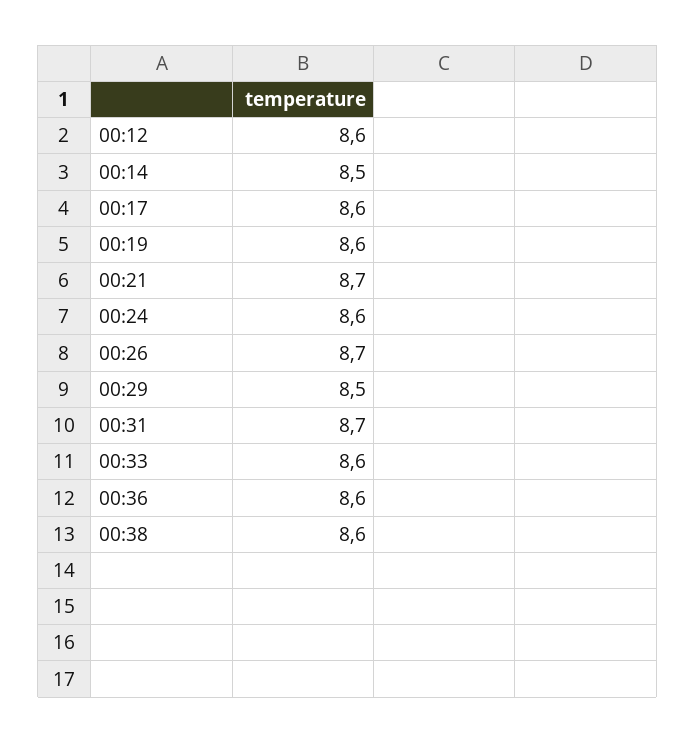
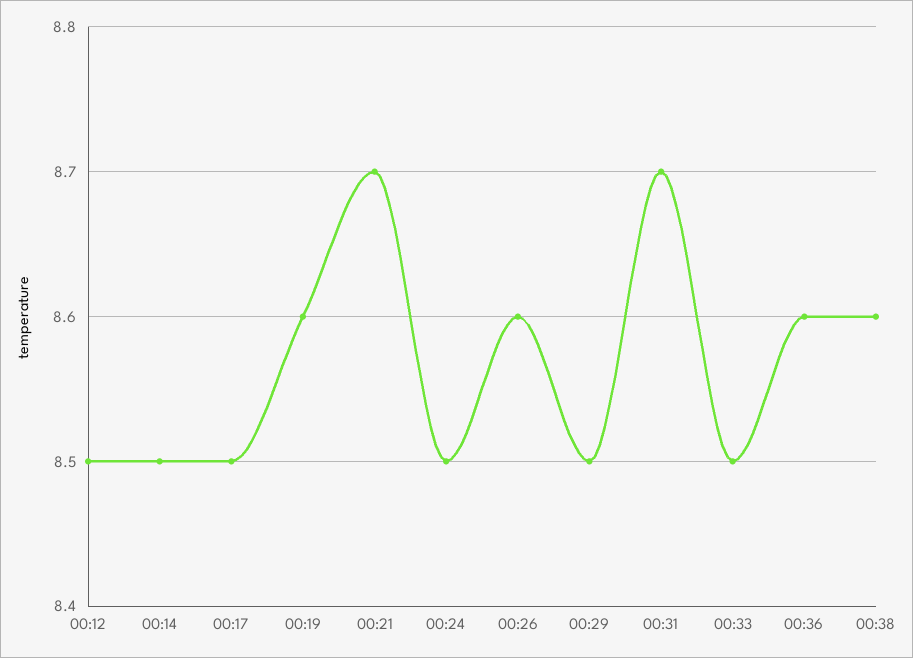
  {
-   "00:12": 8.6,
+   "00:12": 8.5,
    "00:14": 8.5,
-   "00:17": 8.6,
+   "00:17": 8.5,
    "00:19": 8.6,
    "00:21": 8.7,
-   "00:24": 8.6,
+   "00:24": 8.5,
-   "00:26": 8.7,
+   "00:26": 8.6,
    "00:29": 8.5,
    "00:31": 8.7,
-   "00:33": 8.6,
+   "00:33": 8.5,
    "00:36": 8.6,
    "00:38": 8.6
  }

